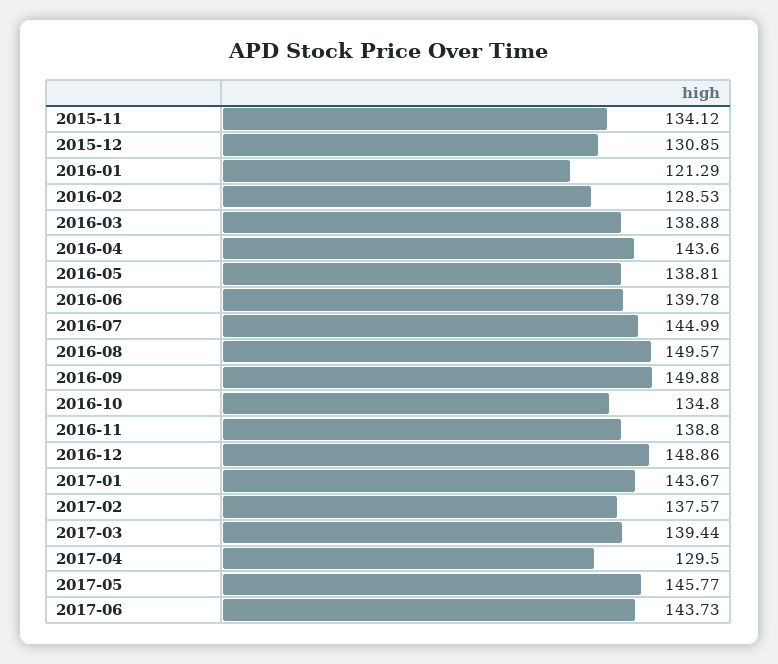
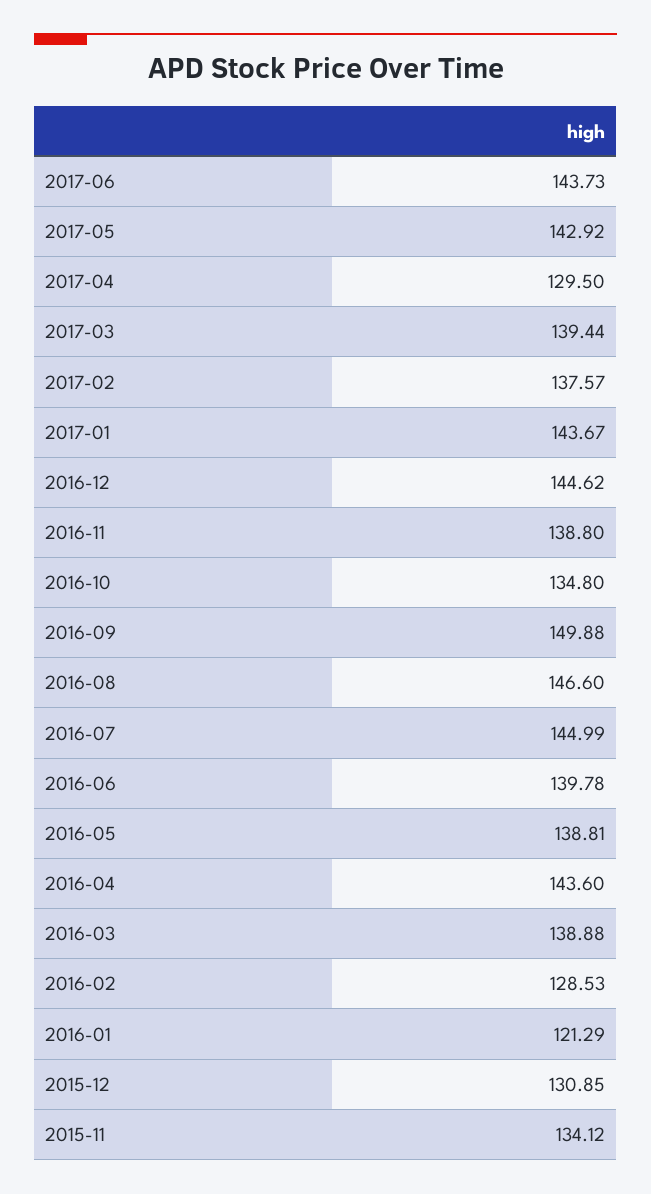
  {
    "2015-11": 134.12,
    "2015-12": 130.85,
    "2016-01": 121.29,
    "2016-02": 128.53,
    "2016-03": 138.88,
    "2016-04": 143.6,
    "2016-05": 138.81,
    "2016-06": 139.78,
    "2016-07": 144.99,
-   "2016-08": 149.57,
+   "2016-08": 146.6,
    "2016-09": 149.88,
    "2016-10": 134.8,
    "2016-11": 138.8,
-   "2016-12": 148.86,
+   "2016-12": 144.62,
    "2017-01": 143.67,
    "2017-02": 137.57,
    "2017-03": 139.44,
    "2017-04": 129.5,
-   "2017-05": 145.77,
+   "2017-05": 142.92,
    "2017-06": 143.73
  }

